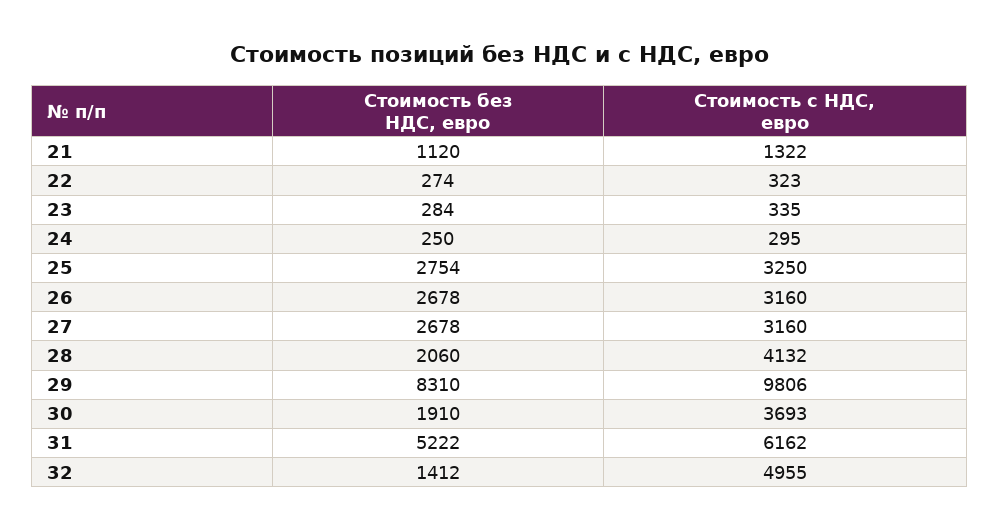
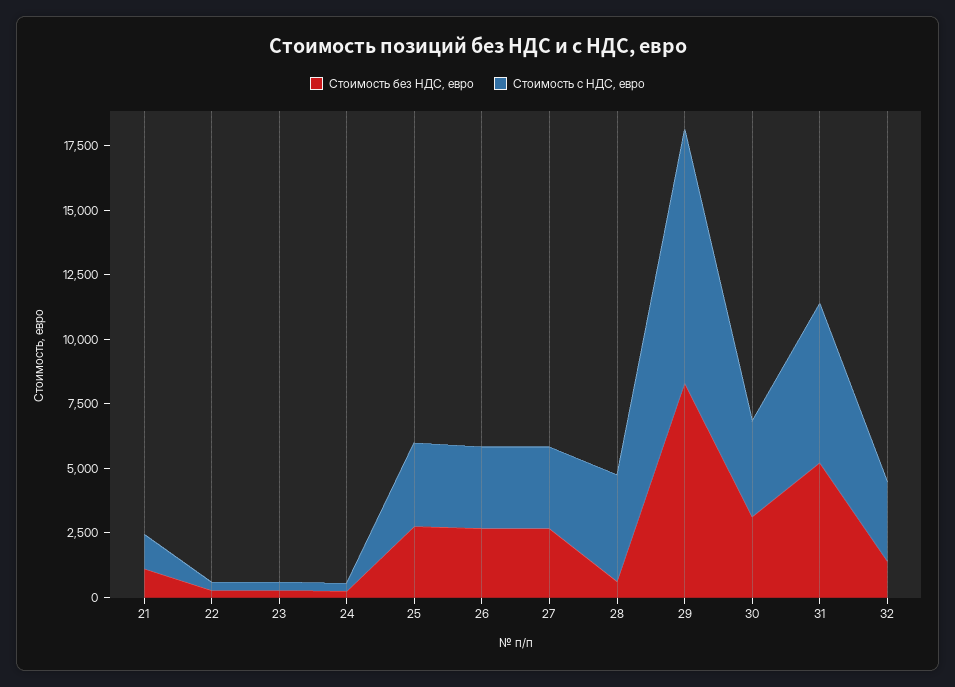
  {
    "Стоимость без НДС, евро": {
      "21": 1120,
      "22": 274,
      "23": 284,
      "24": 250,
      "25": 2754,
      "26": 2678,
      "27": 2678,
-     "28": 2060,
+     "28": 500,
      "29": 8310,
-     "30": 1910,
+     "30": 3000,
      "31": 5222,
      "32": 1412
    },
    "Стоимость с НДС, евро": {
      "21": 1322,
      "22": 323,
      "23": 335,
      "24": 295,
      "25": 3250,
      "26": 3160,
      "27": 3160,
      "28": 4132,
      "29": 9806,
      "30": 3693,
      "31": 6162,
-     "32": 4955
+     "32": 3000
    }
  }

